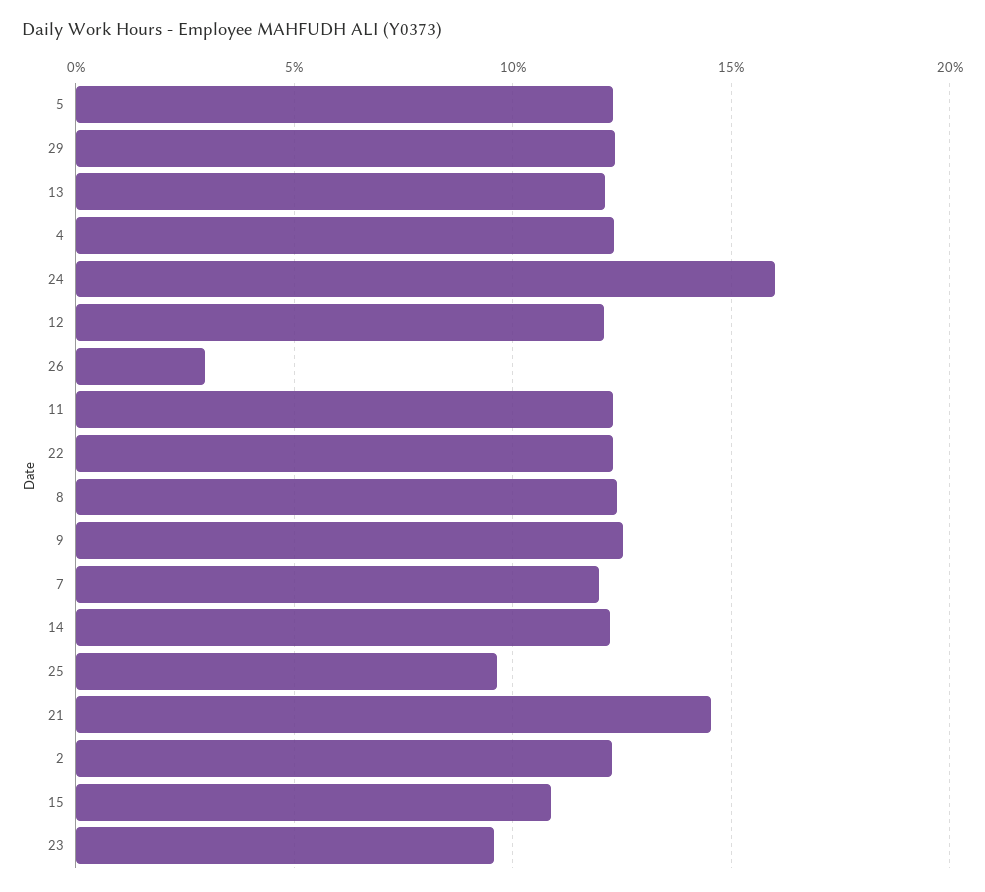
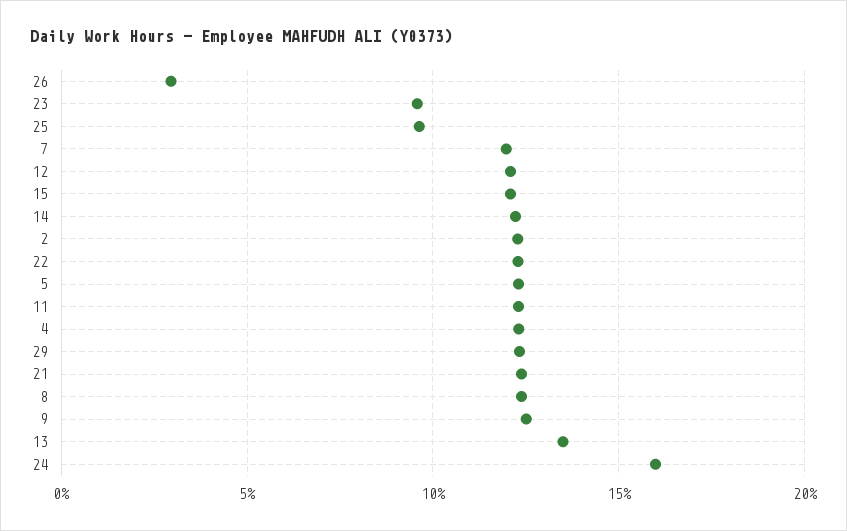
  {
    "5": 12.5,
    "29": 12.5,
-   "13": 12,
+   "13": 13.5,
    "4": 12.5,
    "24": 16,
    "12": 12,
    "26": 3,
    "11": 12.5,
    "22": 12.5,
    "8": 12.5,
    "9": 12.5,
    "7": 12,
    "14": 12,
    "25": 9.5,
-   "21": 14.5,
+   "21": 12.5,
    "2": 12.5,
-   "15": 11,
+   "15": 12,
    "23": 9.5
  }

